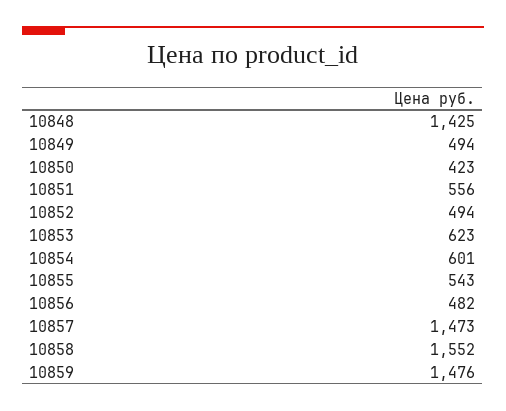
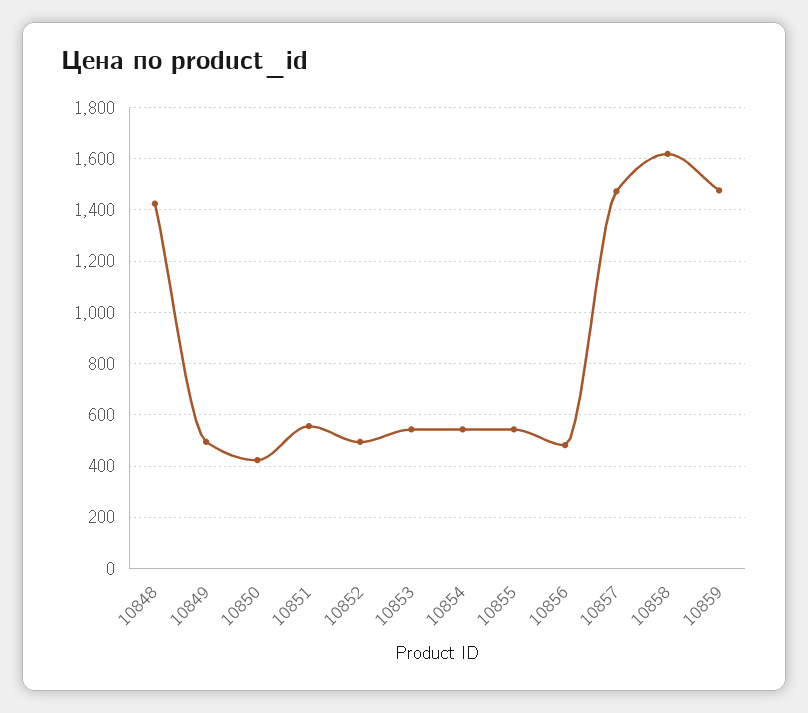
  {
    "10848": 1425,
    "10849": 494,
    "10850": 423,
    "10851": 556,
    "10852": 494,
-   "10853": 623,
+   "10853": 550,
-   "10854": 601,
+   "10854": 550,
    "10855": 543,
    "10856": 482,
    "10857": 1473,
-   "10858": 1552,
+   "10858": 1625,
    "10859": 1476
  }

